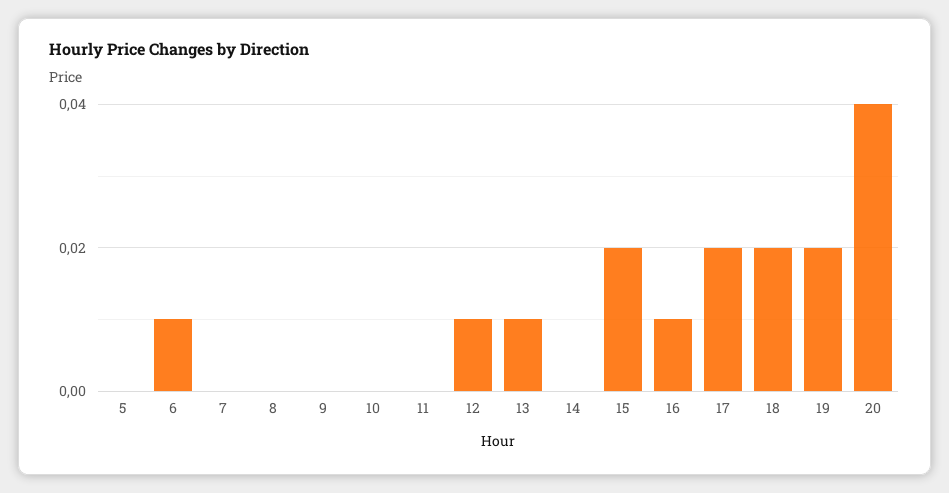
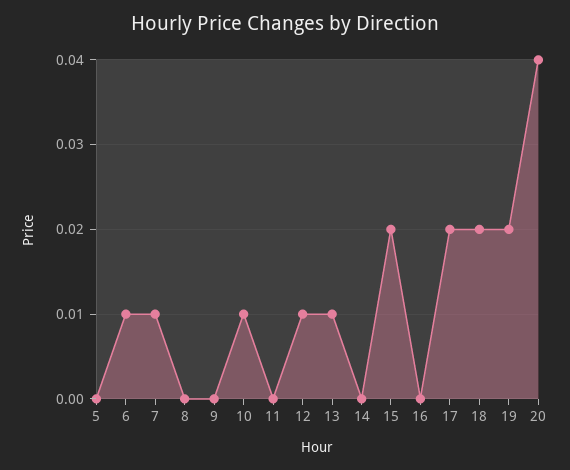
  {
    "5": 0,
    "6": 0.01,
-   "7": 0,
+   "7": 0.01,
    "8": 0,
    "9": 0,
-   "10": 0,
+   "10": 0.01,
    "11": 0,
    "12": 0.01,
    "13": 0.01,
    "14": 0,
    "15": 0.02,
-   "16": 0.01,
+   "16": 0,
    "17": 0.02,
    "18": 0.02,
    "19": 0.02,
    "20": 0.04
  }

